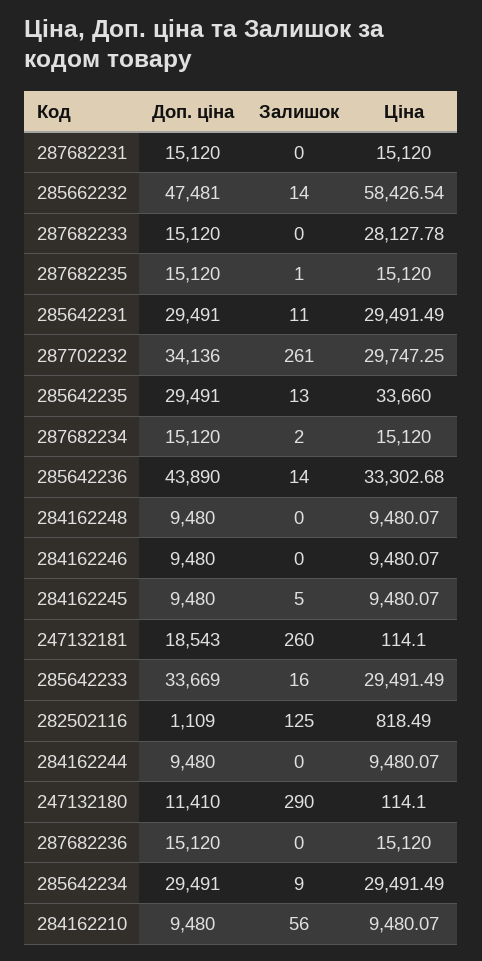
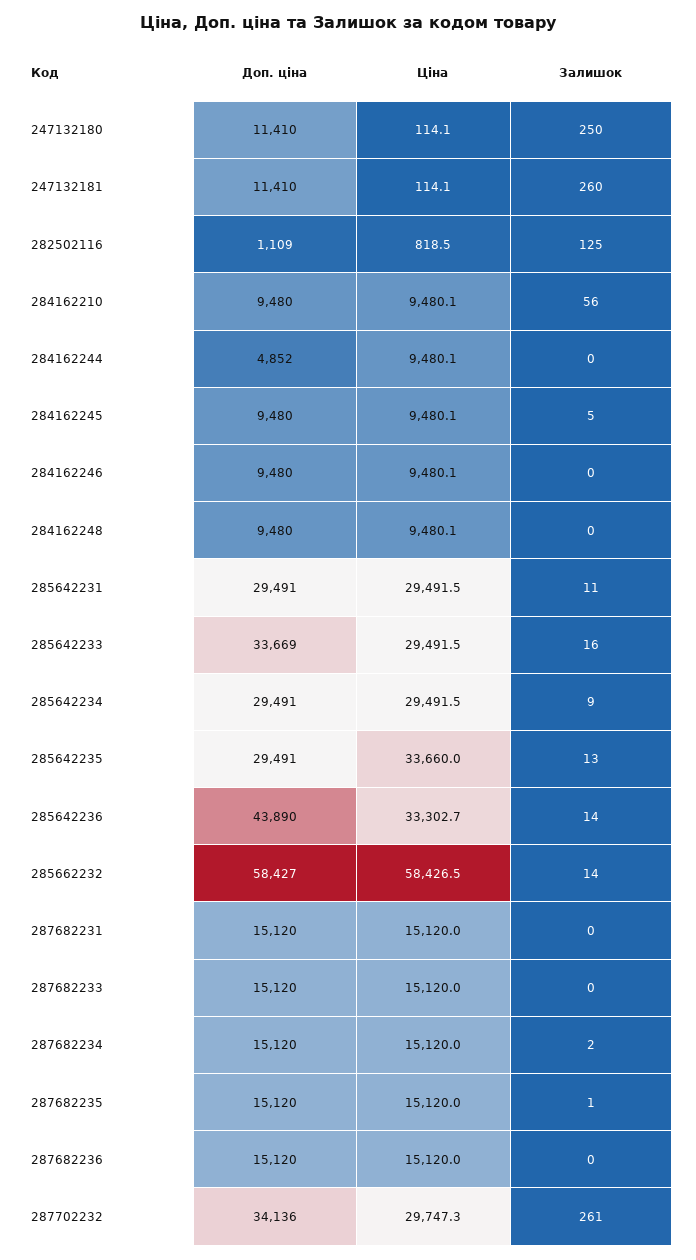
  {
    "Доп. ціна": {
      "287682231": 15120,
-     "285662232": 47481,
+     "285662232": 58427,
      "287682233": 15120,
      "287682235": 15120,
      "285642231": 29491,
      "287702232": 34136,
      "285642235": 29491,
      "287682234": 15120,
      "285642236": 43890,
      "284162248": 9480,
      "284162246": 9480,
      "284162245": 9480,
-     "247132181": 18543,
+     "247132181": 11410,
      "285642233": 33669,
      "282502116": 1109,
-     "284162244": 9480,
+     "284162244": 4852,
      "247132180": 11410,
      "287682236": 15120,
      "285642234": 29491,
      "284162210": 9480
    },
    "Залишок": {
      "287682231": 0,
      "285662232": 14,
      "287682233": 0,
      "287682235": 1,
      "285642231": 11,
      "287702232": 261,
      "285642235": 13,
      "287682234": 2,
      "285642236": 14,
      "284162248": 0,
      "284162246": 0,
      "284162245": 5,
      "247132181": 260,
      "285642233": 16,
      "282502116": 125,
      "284162244": 0,
-     "247132180": 290,
+     "247132180": 250,
      "287682236": 0,
      "285642234": 9,
      "284162210": 56
    },
    "Ціна": {
      "287682231": 15120,
      "285662232": 58426.54,
-     "287682233": 28127.78,
+     "287682233": 15120,
      "287682235": 15120,
      "285642231": 29491.49,
      "287702232": 29747.25,
      "285642235": 33660,
      "287682234": 15120,
      "285642236": 33302.68,
      "284162248": 9480.07,
      "284162246": 9480.07,
      "284162245": 9480.07,
      "247132181": 114.1,
      "285642233": 29491.49,
      "282502116": 818.49,
      "284162244": 9480.07,
      "247132180": 114.1,
      "287682236": 15120,
      "285642234": 29491.49,
      "284162210": 9480.07
    }
  }

